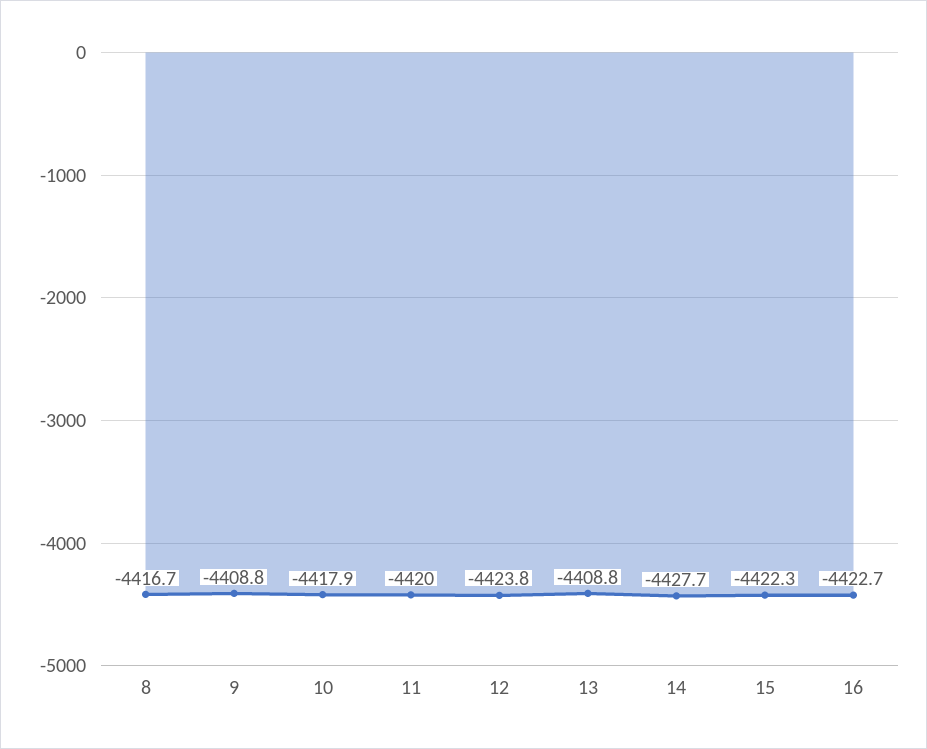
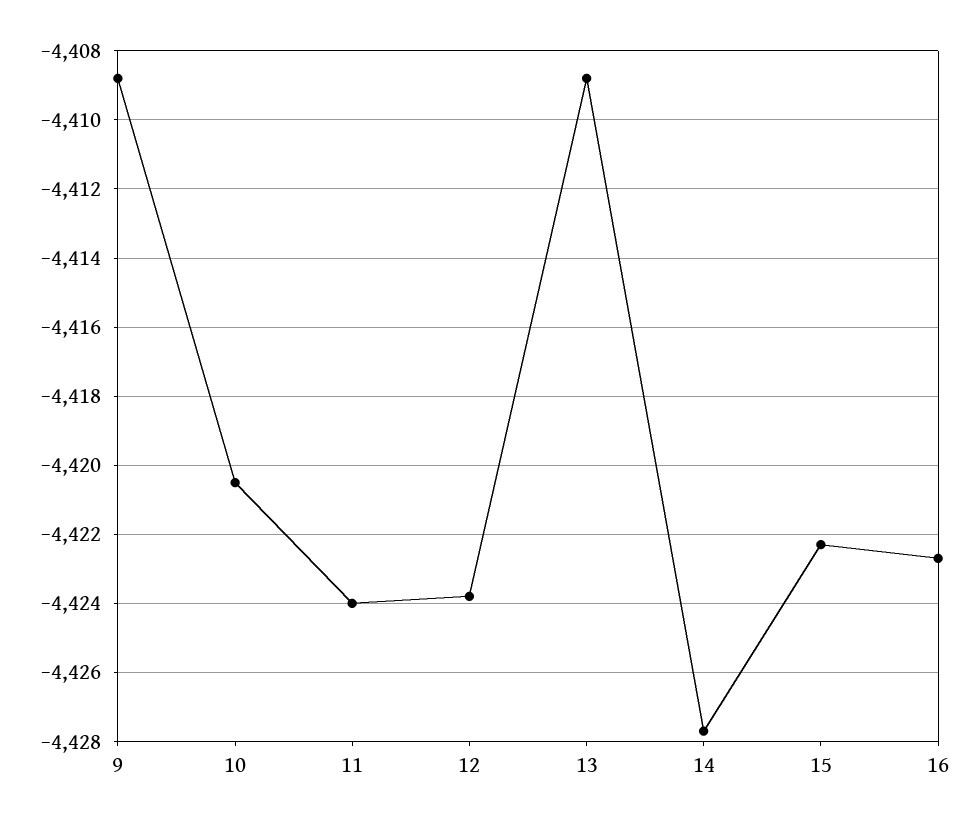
  {
-   "8": -4416.7,
    "9": -4408.8,
-   "10": -4417.9,
+   "10": -4420.5,
-   "11": -4420,
+   "11": -4424,
    "12": -4423.8,
    "13": -4408.8,
    "14": -4427.7,
    "15": -4422.3,
    "16": -4422.7
  }

